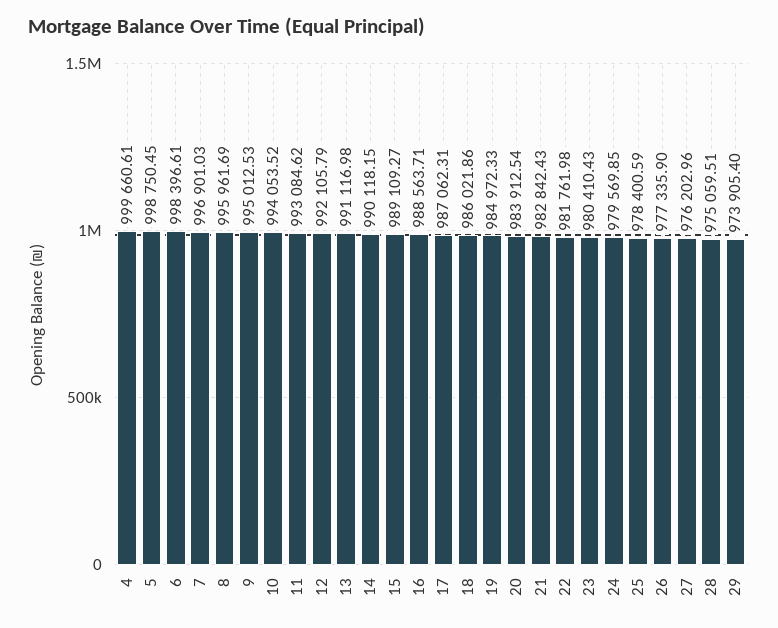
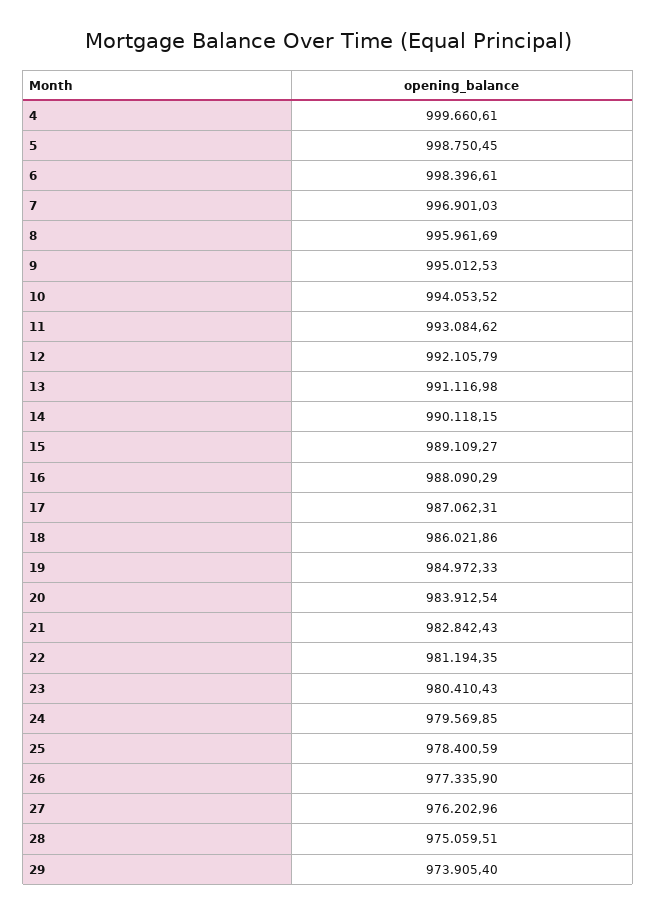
  {
    "4": 999660.61,
    "5": 998750.45,
    "6": 998396.61,
    "7": 996901.03,
    "8": 995961.69,
    "9": 995012.53,
    "10": 994053.52,
    "11": 993084.62,
    "12": 992105.79,
    "13": 991116.98,
    "14": 990118.15,
    "15": 989109.27,
-   "16": 988563.71,
+   "16": 988090.29,
    "17": 987062.31,
    "18": 986021.86,
    "19": 984972.33,
    "20": 983912.54,
    "21": 982842.43,
-   "22": 981761.98,
+   "22": 981194.35,
    "23": 980410.43,
    "24": 979569.85,
    "25": 978400.59,
    "26": 977335.9,
    "27": 976202.96,
    "28": 975059.51,
    "29": 973905.4
  }

